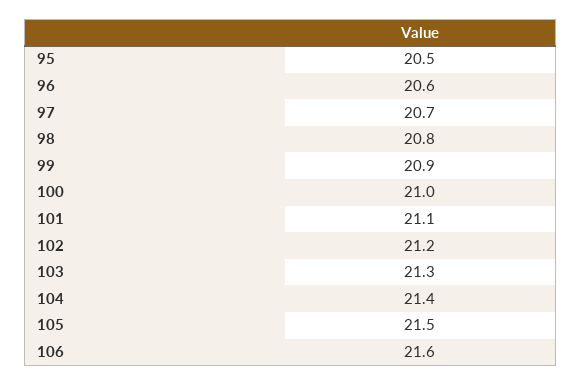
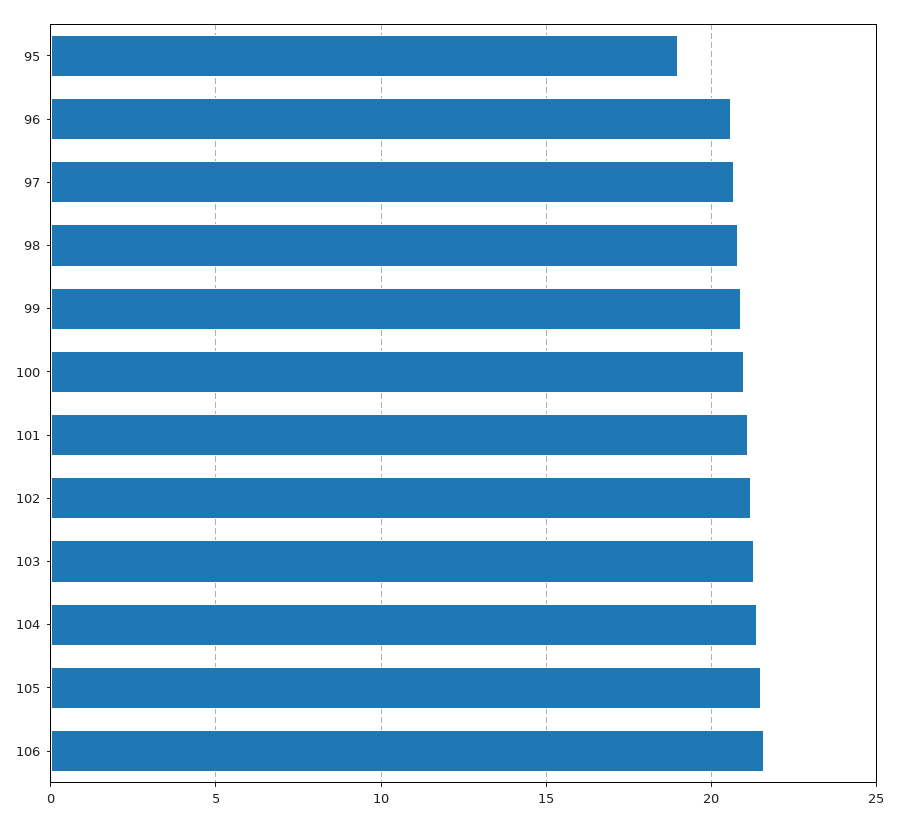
  {
-   "95": 20.5,
+   "95": 19,
    "96": 20.6,
    "97": 20.7,
    "98": 20.8,
    "99": 20.9,
    "100": 21,
    "101": 21.1,
    "102": 21.2,
    "103": 21.3,
    "104": 21.4,
    "105": 21.5,
    "106": 21.6
  }

